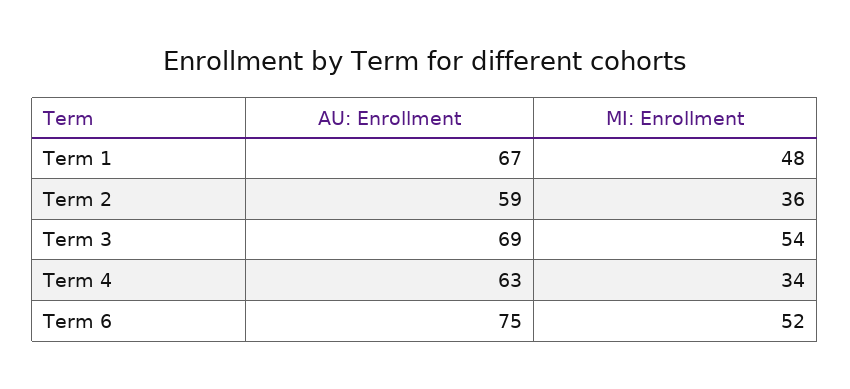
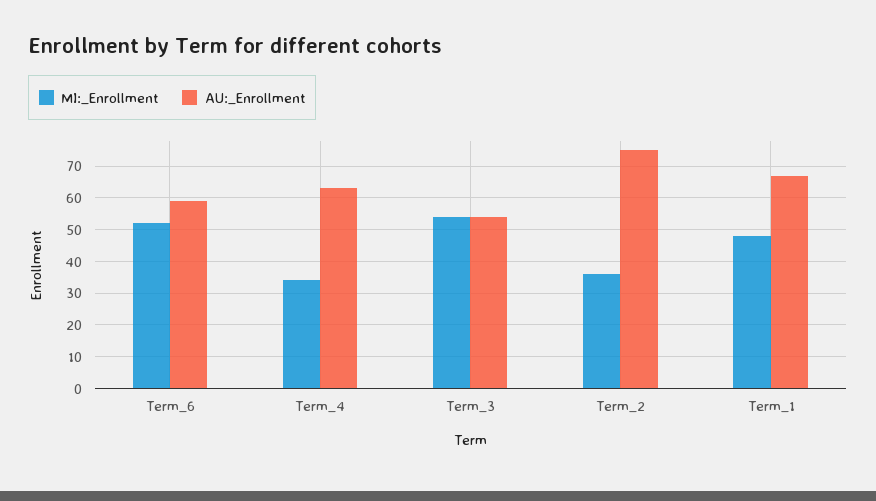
  {
    "AU: Enrollment": {
      "Term 1": 67,
-     "Term 2": 59,
+     "Term 2": 75,
-     "Term 3": 69,
+     "Term 3": 55,
      "Term 4": 63,
-     "Term 6": 75
+     "Term 6": 60
    },
    "MI: Enrollment": {
      "Term 1": 48,
      "Term 2": 36,
      "Term 3": 54,
      "Term 4": 34,
      "Term 6": 52
    }
  }

